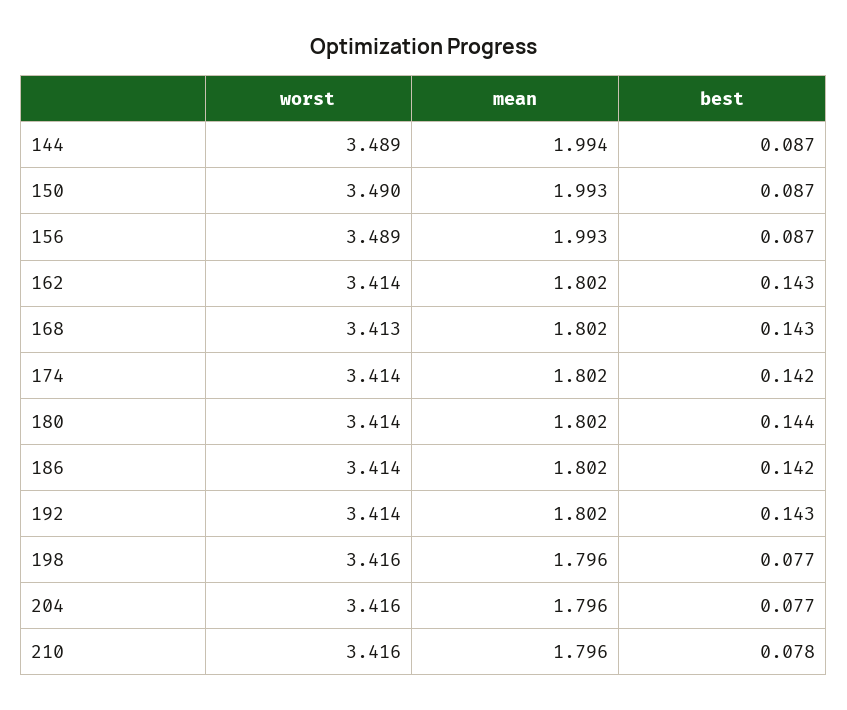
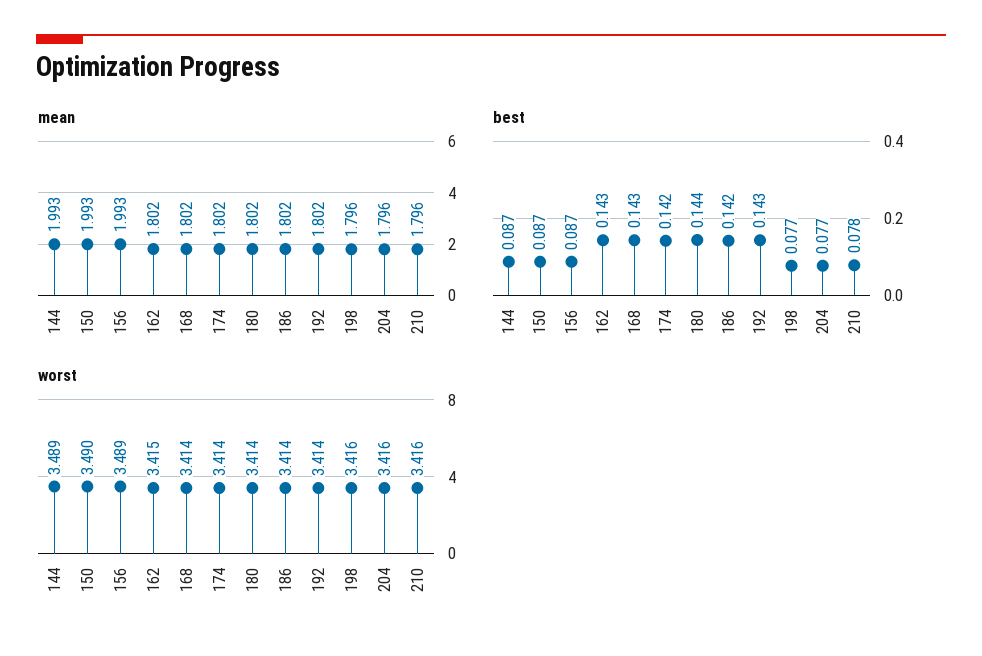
  {
    "worst": {
      "144": 3.489,
      "150": 3.49,
      "156": 3.489,
-     "162": 3.414,
+     "162": 3.415,
-     "168": 3.413,
+     "168": 3.414,
      "174": 3.414,
      "180": 3.414,
      "186": 3.414,
      "192": 3.414,
      "198": 3.416,
      "204": 3.416,
      "210": 3.416
    },
    "mean": {
-     "144": 1.994,
+     "144": 1.993,
      "150": 1.993,
      "156": 1.993,
      "162": 1.802,
      "168": 1.802,
      "174": 1.802,
      "180": 1.802,
      "186": 1.802,
      "192": 1.802,
      "198": 1.796,
      "204": 1.796,
      "210": 1.796
    },
    "best": {
      "144": 0.087,
      "150": 0.087,
      "156": 0.087,
      "162": 0.143,
      "168": 0.143,
      "174": 0.142,
      "180": 0.144,
      "186": 0.142,
      "192": 0.143,
      "198": 0.077,
      "204": 0.077,
      "210": 0.078
    }
  }

